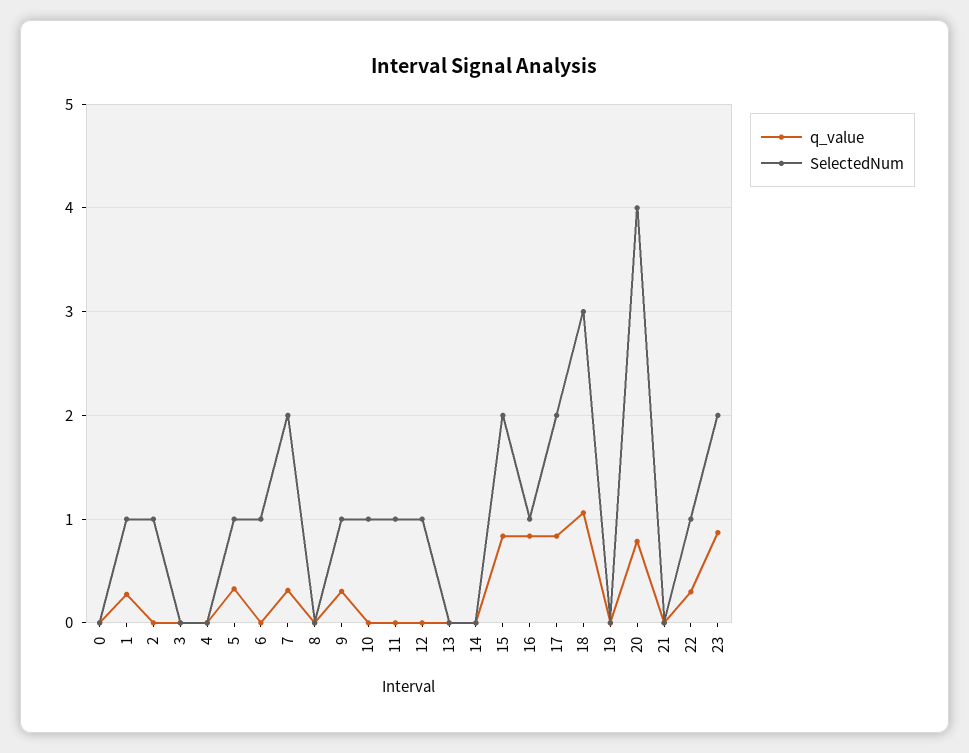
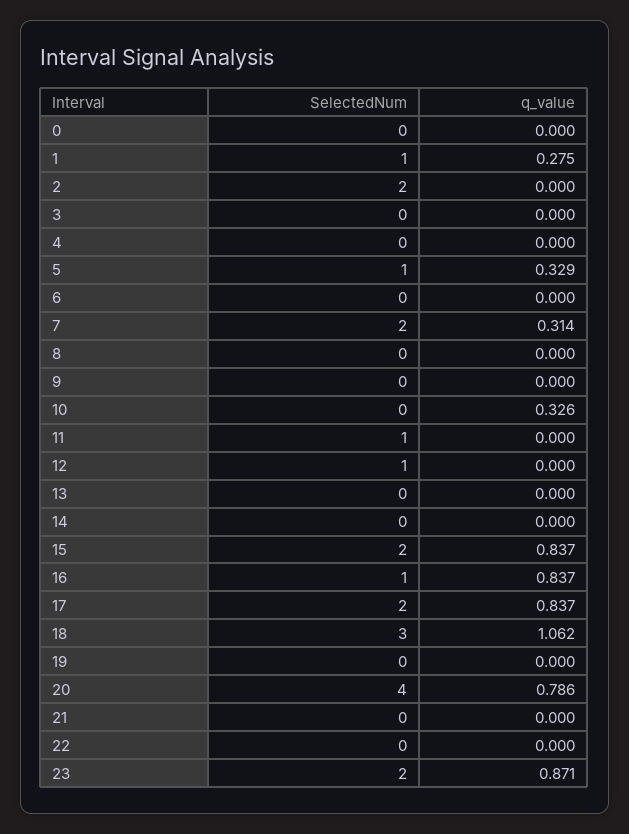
  {
    "q_value": {
      "0": 0,
      "1": 0.275,
      "2": 0,
      "3": 0,
      "4": 0,
      "5": 0.329,
      "6": 0,
      "7": 0.314,
      "8": 0,
-     "9": 0.3,
+     "9": 0,
-     "10": 0,
+     "10": 0.326,
      "11": 0,
      "12": 0,
      "13": 0,
      "14": 0,
      "15": 0.837,
      "16": 0.837,
      "17": 0.837,
      "18": 1.062,
      "19": 0,
      "20": 0.786,
      "21": 0,
-     "22": 0.3,
+     "22": 0,
      "23": 0.871
    },
    "SelectedNum": {
      "0": 0,
      "1": 1,
-     "2": 1,
+     "2": 2,
      "3": 0,
      "4": 0,
      "5": 1,
-     "6": 1,
+     "6": 0,
      "7": 2,
      "8": 0,
-     "9": 1,
+     "9": 0,
-     "10": 1,
+     "10": 0,
      "11": 1,
      "12": 1,
      "13": 0,
      "14": 0,
      "15": 2,
      "16": 1,
      "17": 2,
      "18": 3,
      "19": 0,
      "20": 4,
      "21": 0,
-     "22": 1,
+     "22": 0,
      "23": 2
    }
  }

